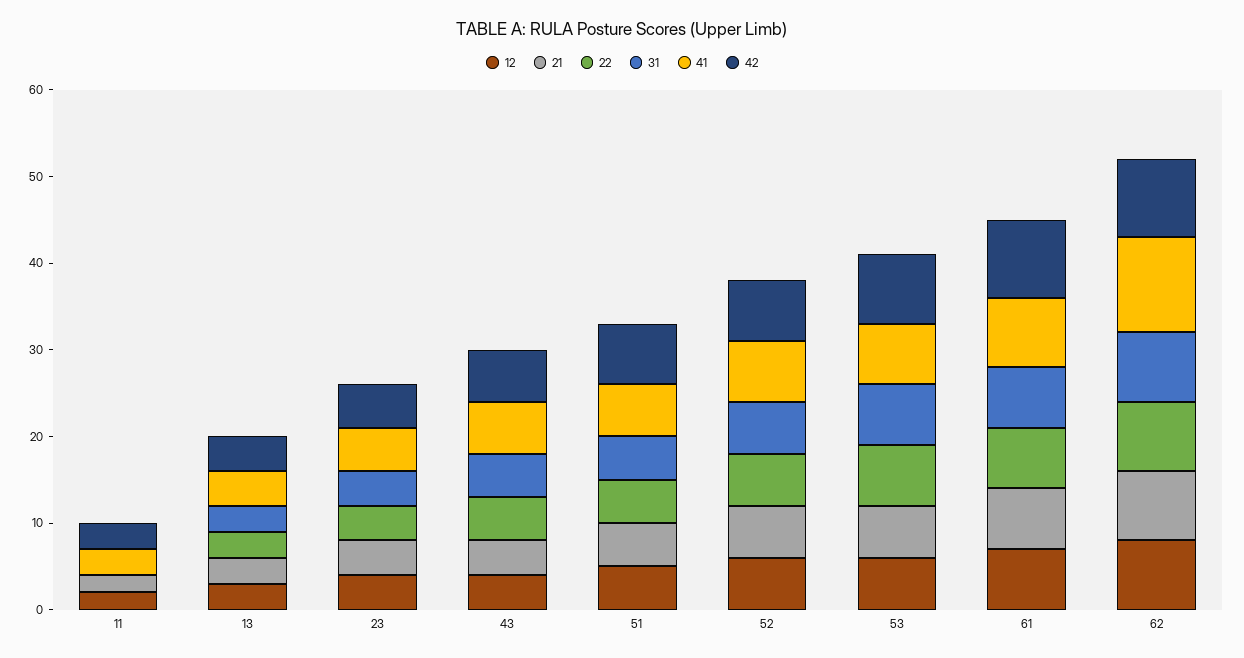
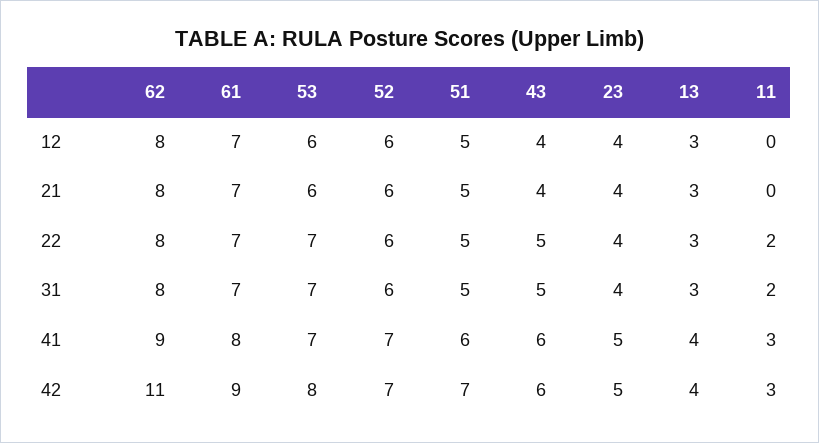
  {
    "12": {
-     "11": 2,
+     "11": 0,
      "13": 3,
      "23": 4,
      "43": 4,
      "51": 5,
      "52": 6,
      "53": 6,
      "61": 7,
      "62": 8
    },
    "21": {
-     "11": 2,
+     "11": 0,
      "13": 3,
      "23": 4,
      "43": 4,
      "51": 5,
      "52": 6,
      "53": 6,
      "61": 7,
      "62": 8
    },
    "22": {
-     "11": 0,
+     "11": 2,
      "13": 3,
      "23": 4,
      "43": 5,
      "51": 5,
      "52": 6,
      "53": 7,
      "61": 7,
      "62": 8
    },
    "31": {
-     "11": 0,
+     "11": 2,
      "13": 3,
      "23": 4,
      "43": 5,
      "51": 5,
      "52": 6,
      "53": 7,
      "61": 7,
      "62": 8
    },
    "41": {
      "11": 3,
      "13": 4,
      "23": 5,
      "43": 6,
      "51": 6,
      "52": 7,
      "53": 7,
      "61": 8,
-     "62": 11
+     "62": 9
    },
    "42": {
      "11": 3,
      "13": 4,
      "23": 5,
      "43": 6,
      "51": 7,
      "52": 7,
      "53": 8,
      "61": 9,
-     "62": 9
+     "62": 11
    }
  }

